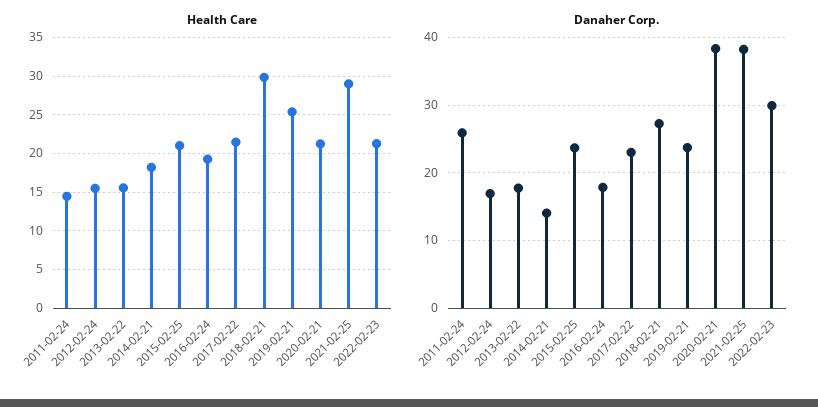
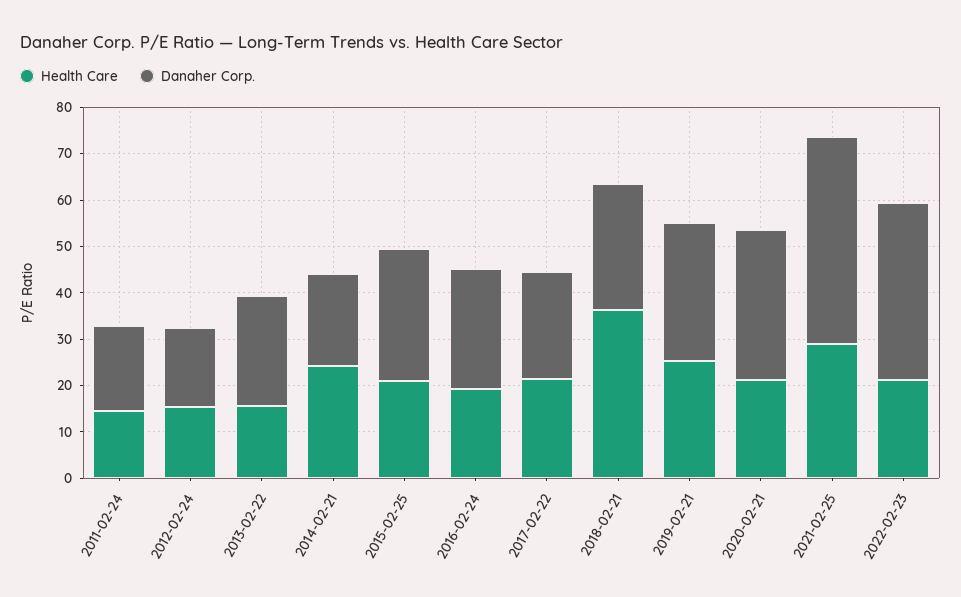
  {
    "Health Care": {
      "2011-02-24": 14,
      "2012-02-24": 15,
      "2013-02-22": 16,
-     "2014-02-21": 18,
+     "2014-02-21": 24,
      "2015-02-25": 21,
      "2016-02-24": 19,
      "2017-02-22": 21,
-     "2018-02-21": 30,
+     "2018-02-21": 36,
      "2019-02-21": 25,
      "2020-02-21": 21,
      "2021-02-25": 29,
      "2022-02-23": 21
    },
    "Danaher Corp.": {
-     "2011-02-24": 26,
+     "2011-02-24": 18,
      "2012-02-24": 17,
-     "2013-02-22": 18,
+     "2013-02-22": 24,
-     "2014-02-21": 14,
+     "2014-02-21": 20,
-     "2015-02-25": 24,
+     "2015-02-25": 28,
-     "2016-02-24": 18,
+     "2016-02-24": 26,
      "2017-02-22": 23,
      "2018-02-21": 27,
-     "2019-02-21": 24,
+     "2019-02-21": 30,
-     "2020-02-21": 38,
+     "2020-02-21": 32,
-     "2021-02-25": 38,
+     "2021-02-25": 44,
-     "2022-02-23": 30
+     "2022-02-23": 38
    }
  }

